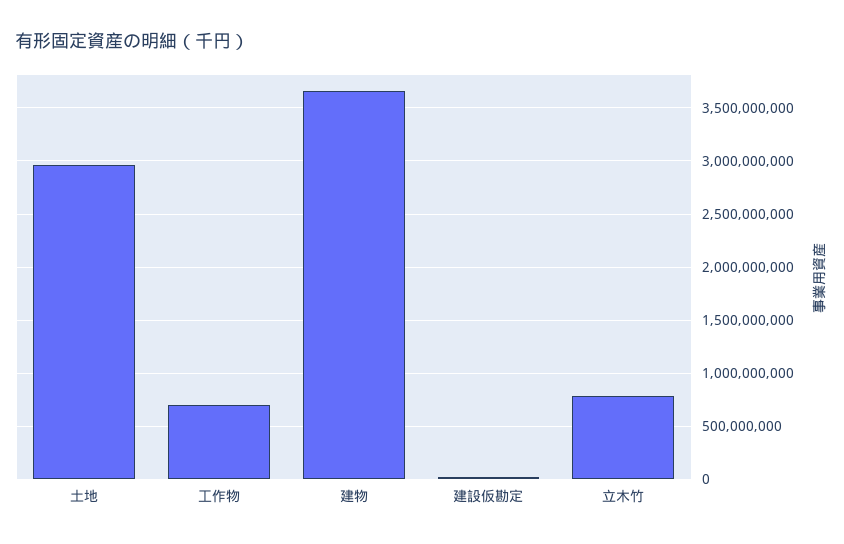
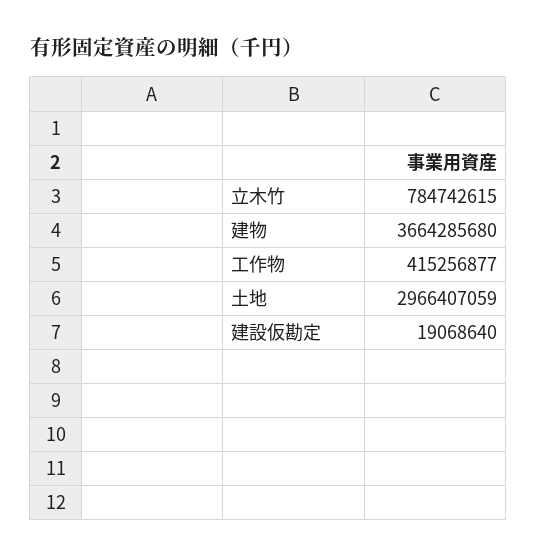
  {
    "土地": 2966407059,
-   "工作物": 700000000,
+   "工作物": 415256877,
    "建物": 3664285680,
    "建設仮勘定": 19068640,
    "立木竹": 784742615
  }

